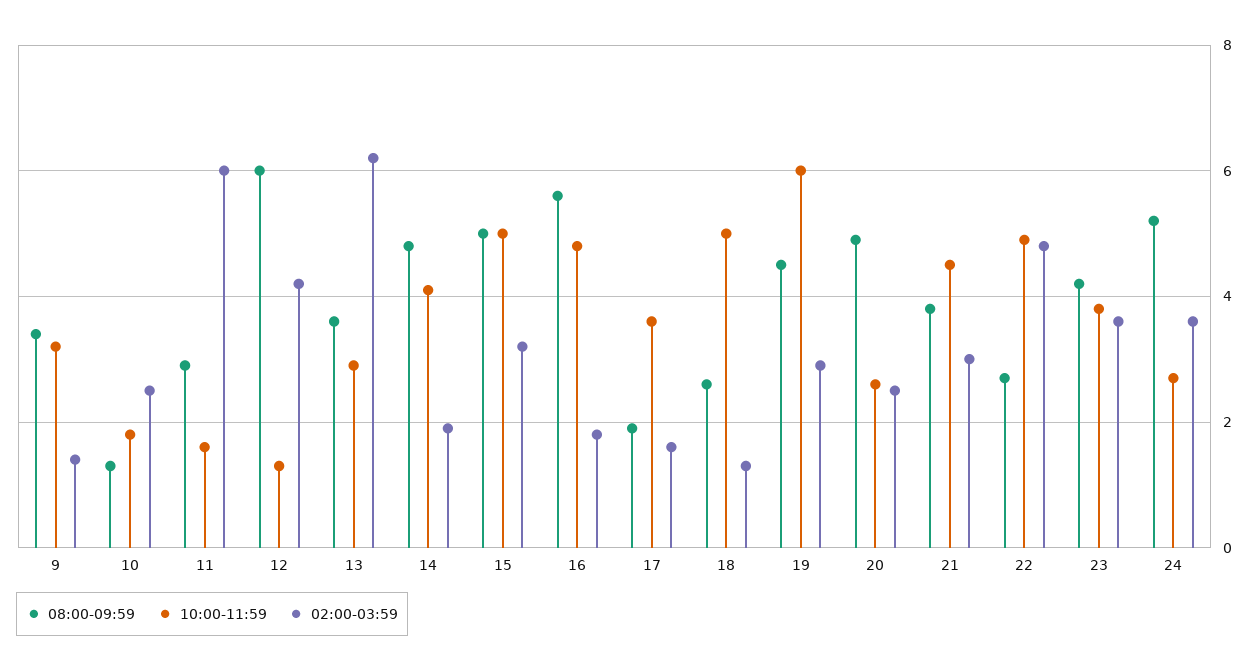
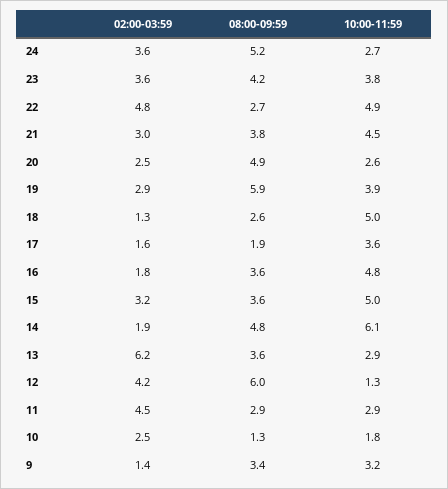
  {
    "08:00-09:59": {
      "9": 3.4,
      "10": 1.3,
      "11": 2.9,
      "12": 6,
      "13": 3.6,
      "14": 4.8,
-     "15": 5,
+     "15": 3.6,
-     "16": 5.5,
+     "16": 3.6,
      "17": 1.9,
      "18": 2.6,
-     "19": 4.5,
+     "19": 5.9,
      "20": 4.9,
      "21": 3.8,
      "22": 2.7,
      "23": 4.2,
      "24": 5.2
    },
    "10:00-11:59": {
      "9": 3.2,
      "10": 1.8,
-     "11": 1.5,
+     "11": 2.9,
      "12": 1.3,
      "13": 2.9,
-     "14": 4,
+     "14": 6.1,
      "15": 5,
      "16": 4.8,
      "17": 3.6,
      "18": 5,
-     "19": 6,
+     "19": 3.9,
      "20": 2.6,
      "21": 4.5,
      "22": 4.9,
      "23": 3.8,
      "24": 2.7
    },
    "02:00-03:59": {
      "9": 1.4,
      "10": 2.5,
-     "11": 6,
+     "11": 4.5,
      "12": 4.2,
      "13": 6.2,
      "14": 1.9,
      "15": 3.2,
      "16": 1.8,
      "17": 1.6,
      "18": 1.3,
      "19": 2.9,
      "20": 2.5,
      "21": 3,
      "22": 4.8,
      "23": 3.6,
      "24": 3.6
    }
  }

